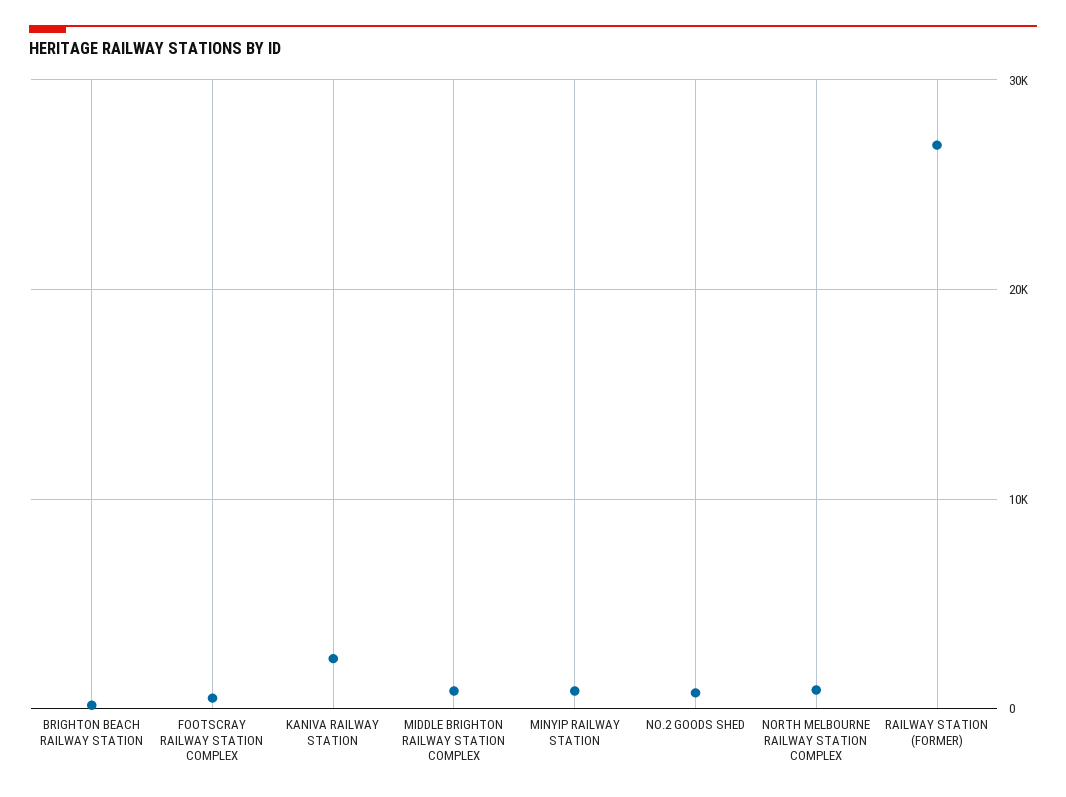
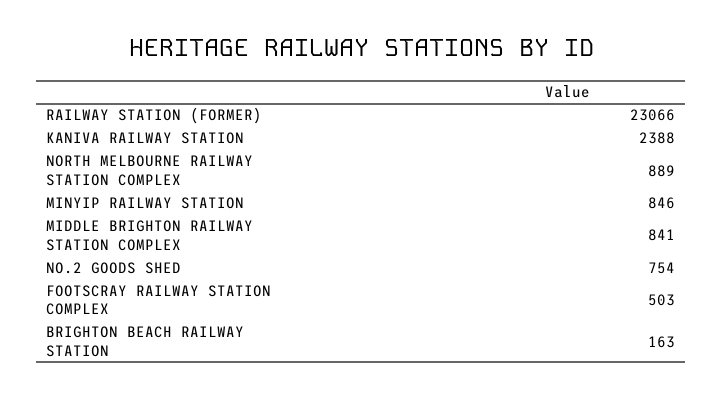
  {
    "BRIGHTON BEACH RAILWAY STATION": 163,
    "FOOTSCRAY RAILWAY STATION COMPLEX": 503,
    "KANIVA RAILWAY STATION": 2388,
    "MIDDLE BRIGHTON RAILWAY STATION COMPLEX": 841,
    "MINYIP RAILWAY STATION": 846,
    "NO.2 GOODS SHED": 754,
    "NORTH MELBOURNE RAILWAY STATION COMPLEX": 889,
-   "RAILWAY STATION (FORMER)": 27000
+   "RAILWAY STATION (FORMER)": 23066
  }

